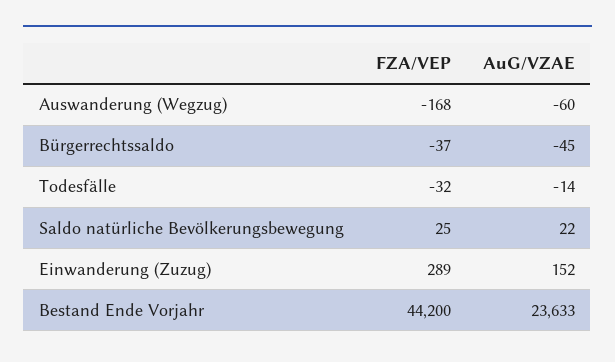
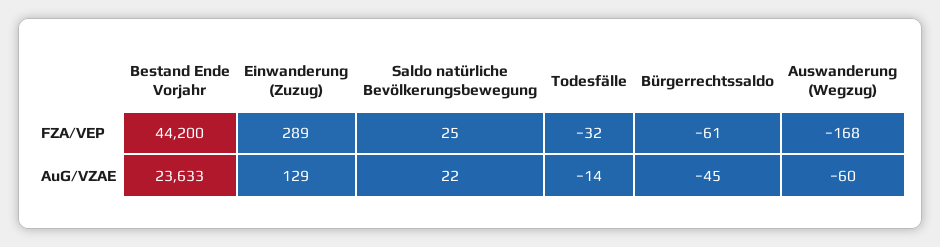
  {
    "FZA/VEP": {
      "Auswanderung (Wegzug)": -168,
-     "Bürgerrechtssaldo": -37,
+     "Bürgerrechtssaldo": -61,
      "Todesfälle": -32,
      "Saldo natürliche Bevölkerungsbewegung": 25,
      "Einwanderung (Zuzug)": 289,
      "Bestand Ende Vorjahr": 44200
    },
    "AuG/VZAE": {
      "Auswanderung (Wegzug)": -60,
      "Bürgerrechtssaldo": -45,
      "Todesfälle": -14,
      "Saldo natürliche Bevölkerungsbewegung": 22,
-     "Einwanderung (Zuzug)": 152,
+     "Einwanderung (Zuzug)": 129,
      "Bestand Ende Vorjahr": 23633
    }
  }

